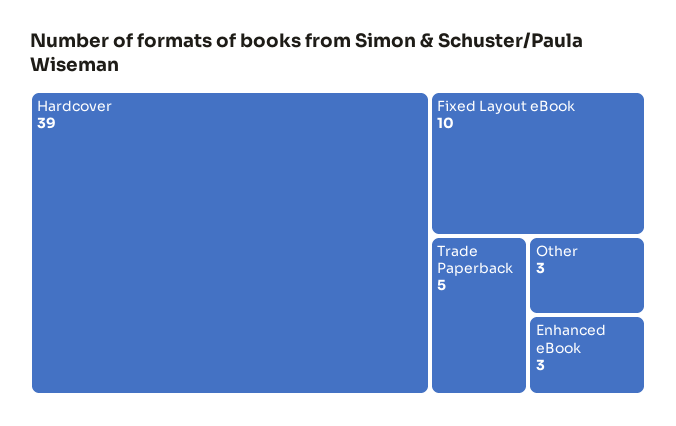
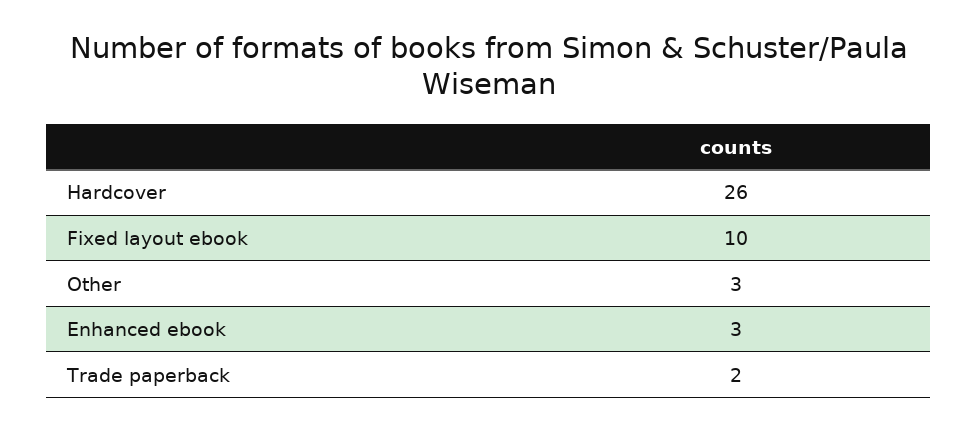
  {
-   "Hardcover": 39,
+   "Hardcover": 26,
    "Fixed Layout eBook": 10,
-   "Trade Paperback": 5,
+   "Trade Paperback": 2,
    "Other": 3,
    "Enhanced eBook": 3
  }

